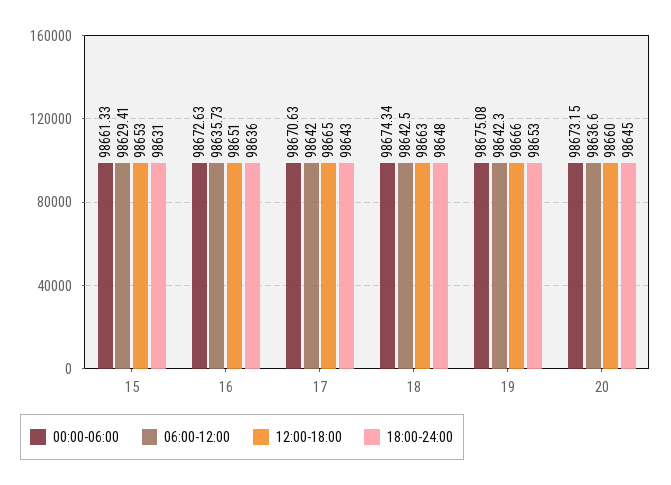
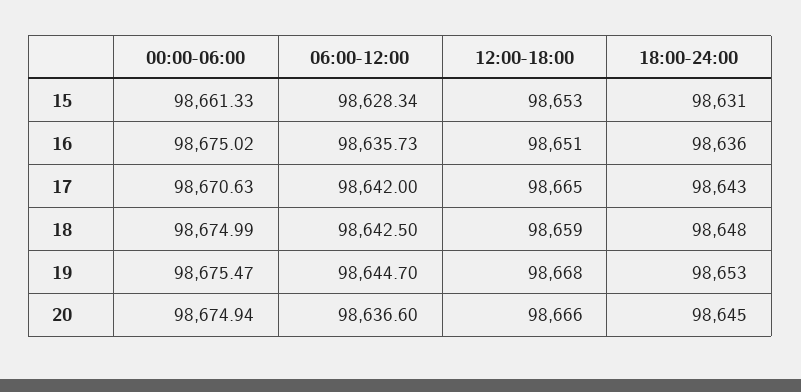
  {
    "00:00-06:00": {
      "15": 98661.33,
-     "16": 98672.63,
+     "16": 98675.02,
      "17": 98670.63,
-     "18": 98674.34,
+     "18": 98674.99,
-     "19": 98675.08,
+     "19": 98675.47,
-     "20": 98673.15
+     "20": 98674.94
    },
    "06:00-12:00": {
-     "15": 98629.41,
+     "15": 98628.34,
      "16": 98635.73,
      "17": 98642,
      "18": 98642.5,
-     "19": 98642.3,
+     "19": 98644.7,
      "20": 98636.6
    },
    "12:00-18:00": {
      "15": 98653,
      "16": 98651,
      "17": 98665,
-     "18": 98663,
+     "18": 98659,
-     "19": 98666,
+     "19": 98668,
-     "20": 98660
+     "20": 98666
    },
    "18:00-24:00": {
      "15": 98631,
      "16": 98636,
      "17": 98643,
      "18": 98648,
      "19": 98653,
      "20": 98645
    }
  }

